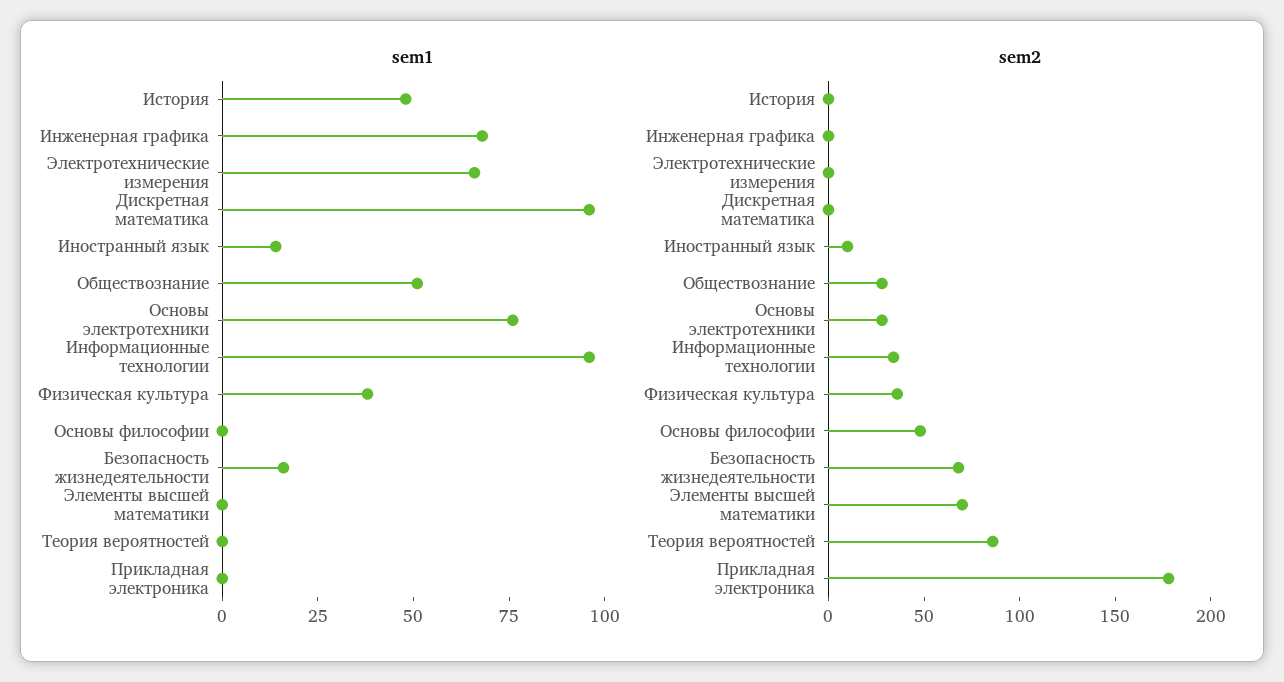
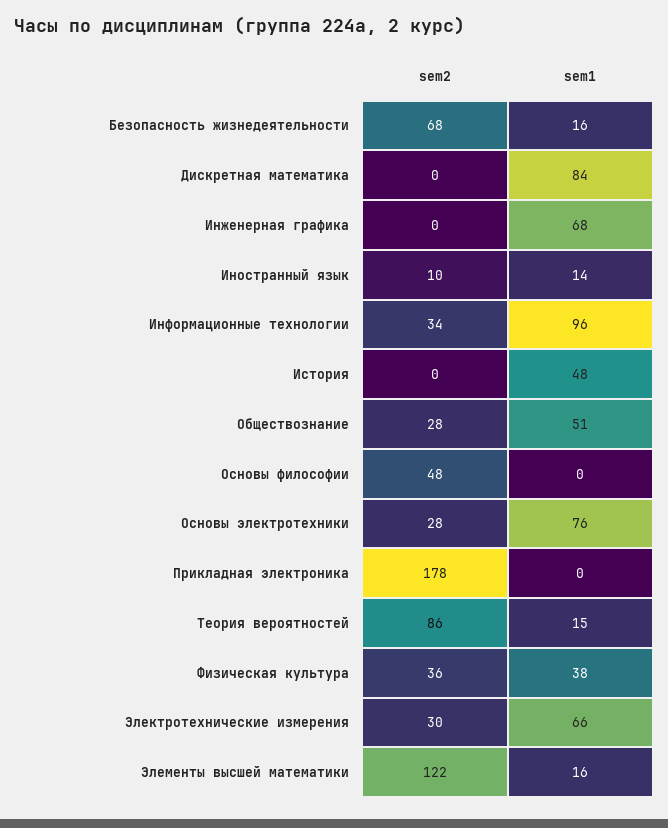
  {
    "sem1": {
      "История": 48,
      "Инженерная графика": 68,
      "Электротехнические измерения": 66,
-     "Дискретная математика": 95,
+     "Дискретная математика": 84,
      "Иностранный язык": 14,
      "Обществознание": 51,
      "Основы электротехники": 76,
      "Информационные технологии": 96,
      "Физическая культура": 38,
      "Основы философии": 0,
      "Безопасность жизнедеятельности": 16,
-     "Элементы высшей математики": 0,
+     "Элементы высшей математики": 16,
-     "Теория вероятностей": 0,
+     "Теория вероятностей": 15,
      "Прикладная электроника": 0
    },
    "sem2": {
      "История": 0,
      "Инженерная графика": 0,
-     "Электротехнические измерения": 0,
+     "Электротехнические измерения": 30,
      "Дискретная математика": 0,
      "Иностранный язык": 10,
      "Обществознание": 28,
      "Основы электротехники": 28,
      "Информационные технологии": 34,
      "Физическая культура": 36,
      "Основы философии": 48,
      "Безопасность жизнедеятельности": 68,
-     "Элементы высшей математики": 70,
+     "Элементы высшей математики": 122,
      "Теория вероятностей": 86,
      "Прикладная электроника": 178
    }
  }

